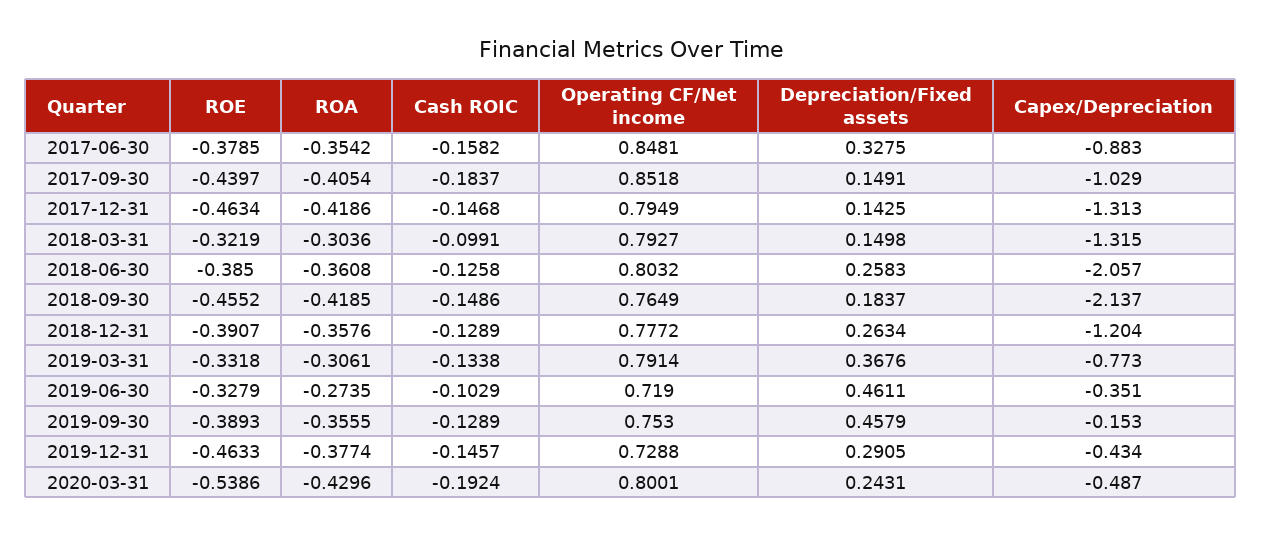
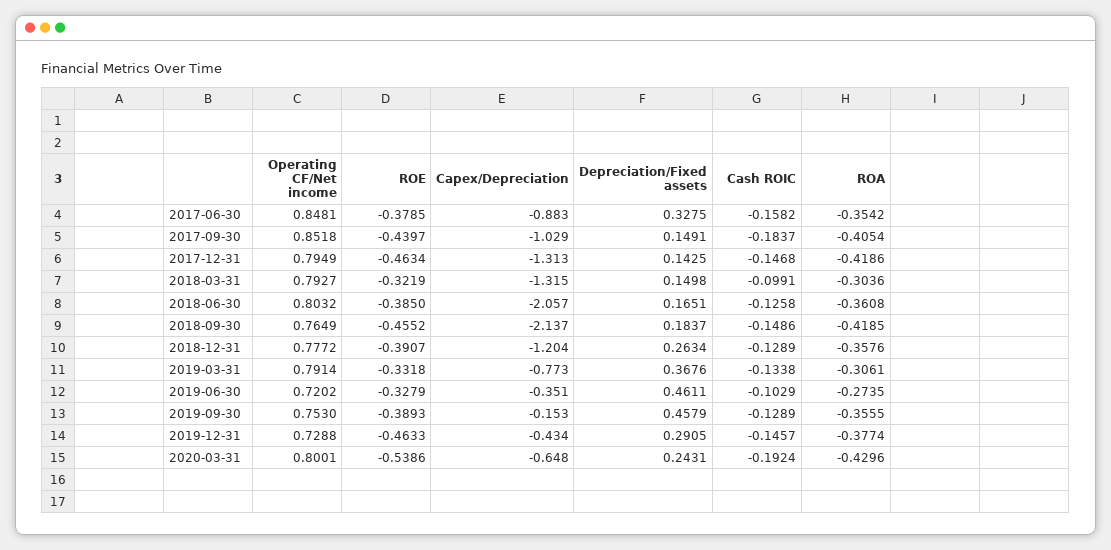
  {
    "ROE": {
      "2017-06-30": -0.3785,
      "2017-09-30": -0.4397,
      "2017-12-31": -0.4634,
      "2018-03-31": -0.3219,
      "2018-06-30": -0.385,
      "2018-09-30": -0.4552,
      "2018-12-31": -0.3907,
      "2019-03-31": -0.3318,
      "2019-06-30": -0.3279,
      "2019-09-30": -0.3893,
      "2019-12-31": -0.4633,
      "2020-03-31": -0.5386
    },
    "ROA": {
      "2017-06-30": -0.3542,
      "2017-09-30": -0.4054,
      "2017-12-31": -0.4186,
      "2018-03-31": -0.3036,
      "2018-06-30": -0.3608,
      "2018-09-30": -0.4185,
      "2018-12-31": -0.3576,
      "2019-03-31": -0.3061,
      "2019-06-30": -0.2735,
      "2019-09-30": -0.3555,
      "2019-12-31": -0.3774,
      "2020-03-31": -0.4296
    },
    "Cash ROIC": {
      "2017-06-30": -0.1582,
      "2017-09-30": -0.1837,
      "2017-12-31": -0.1468,
      "2018-03-31": -0.0991,
      "2018-06-30": -0.1258,
      "2018-09-30": -0.1486,
      "2018-12-31": -0.1289,
      "2019-03-31": -0.1338,
      "2019-06-30": -0.1029,
      "2019-09-30": -0.1289,
      "2019-12-31": -0.1457,
      "2020-03-31": -0.1924
    },
    "Operating CF/Net income": {
      "2017-06-30": 0.8481,
      "2017-09-30": 0.8518,
      "2017-12-31": 0.7949,
      "2018-03-31": 0.7927,
      "2018-06-30": 0.8032,
      "2018-09-30": 0.7649,
      "2018-12-31": 0.7772,
      "2019-03-31": 0.7914,
-     "2019-06-30": 0.719,
+     "2019-06-30": 0.7202,
      "2019-09-30": 0.753,
      "2019-12-31": 0.7288,
      "2020-03-31": 0.8001
    },
    "Depreciation/Fixed assets": {
      "2017-06-30": 0.3275,
      "2017-09-30": 0.1491,
      "2017-12-31": 0.1425,
      "2018-03-31": 0.1498,
-     "2018-06-30": 0.2583,
+     "2018-06-30": 0.1651,
      "2018-09-30": 0.1837,
      "2018-12-31": 0.2634,
      "2019-03-31": 0.3676,
      "2019-06-30": 0.4611,
      "2019-09-30": 0.4579,
      "2019-12-31": 0.2905,
      "2020-03-31": 0.2431
    },
    "Capex/Depreciation": {
      "2017-06-30": -0.883,
      "2017-09-30": -1.029,
      "2017-12-31": -1.313,
      "2018-03-31": -1.315,
      "2018-06-30": -2.057,
      "2018-09-30": -2.137,
      "2018-12-31": -1.204,
      "2019-03-31": -0.773,
      "2019-06-30": -0.351,
      "2019-09-30": -0.153,
      "2019-12-31": -0.434,
-     "2020-03-31": -0.487
+     "2020-03-31": -0.648
    }
  }

